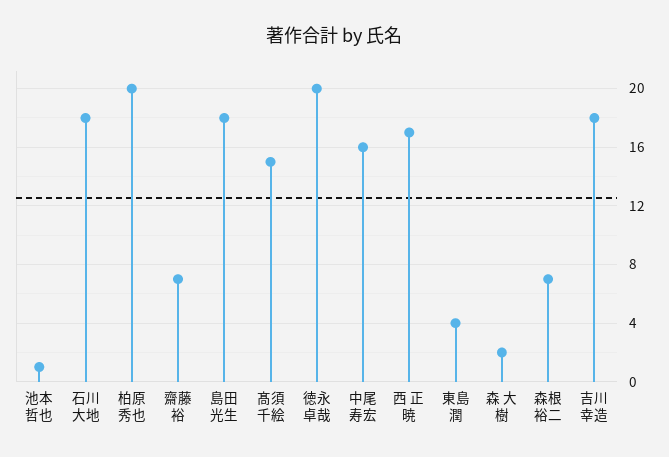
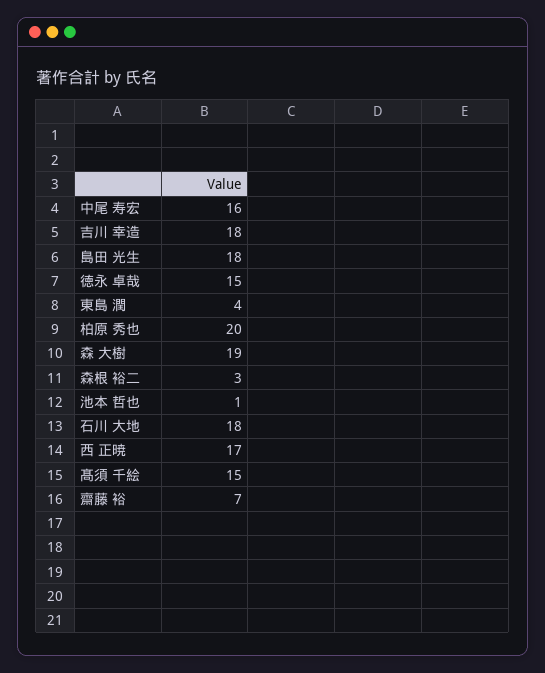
  {
    "池本 哲也": 1,
    "石川 大地": 18,
    "柏原 秀也": 20,
    "齋藤 裕": 7,
    "島田 光生": 18,
    "髙須 千絵": 15,
-   "徳永 卓哉": 20,
+   "徳永 卓哉": 15,
    "中尾 寿宏": 16,
    "西 正暁": 17,
    "東島 潤": 4,
-   "森 大樹": 2,
+   "森 大樹": 19,
-   "森根 裕二": 7,
+   "森根 裕二": 3,
    "吉川 幸造": 18
  }

